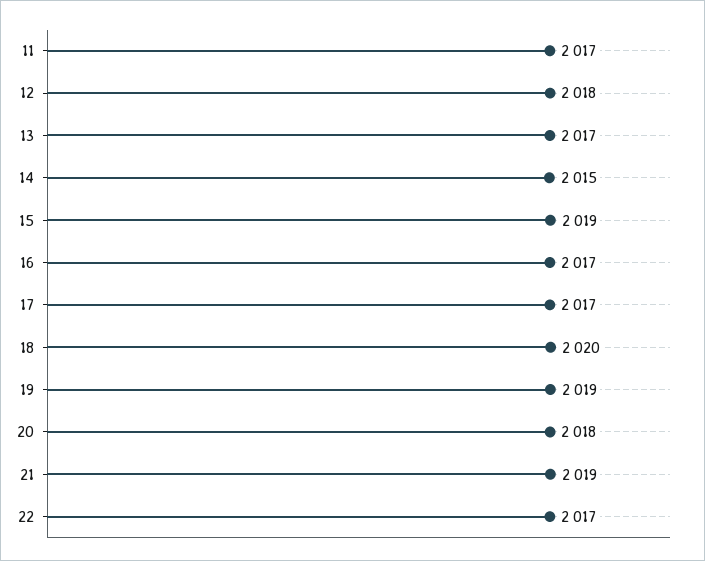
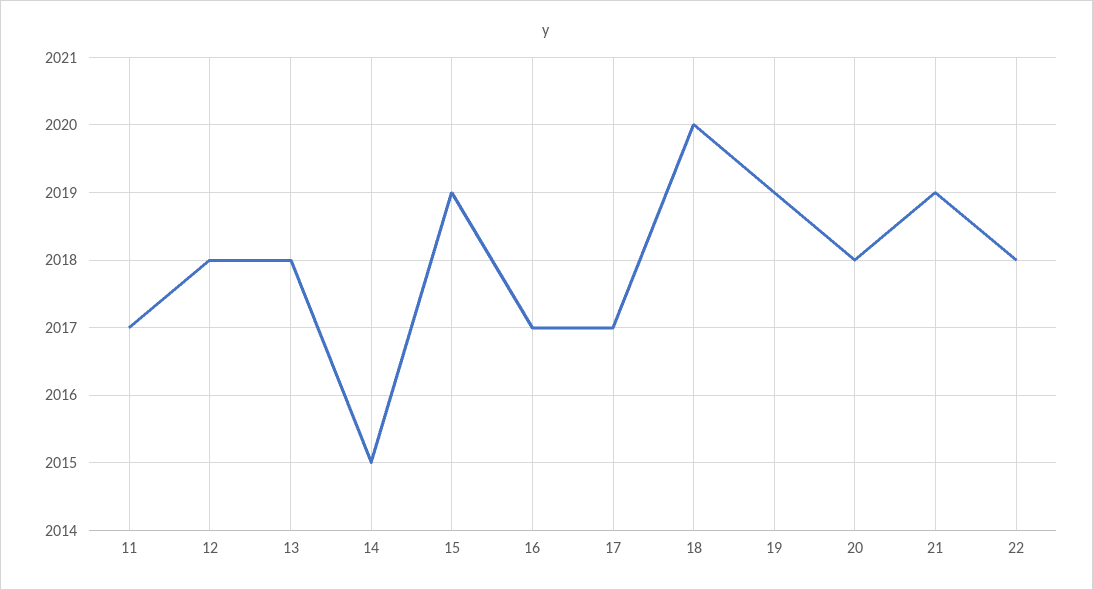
  {
    "11": 2017,
    "12": 2018,
-   "13": 2017,
+   "13": 2018,
    "14": 2015,
    "15": 2019,
    "16": 2017,
    "17": 2017,
    "18": 2020,
    "19": 2019,
    "20": 2018,
    "21": 2019,
-   "22": 2017
+   "22": 2018
  }

